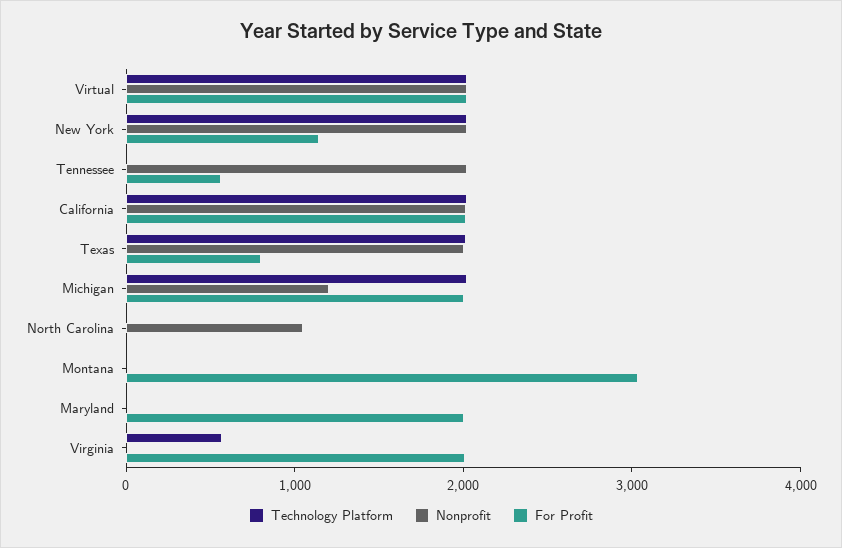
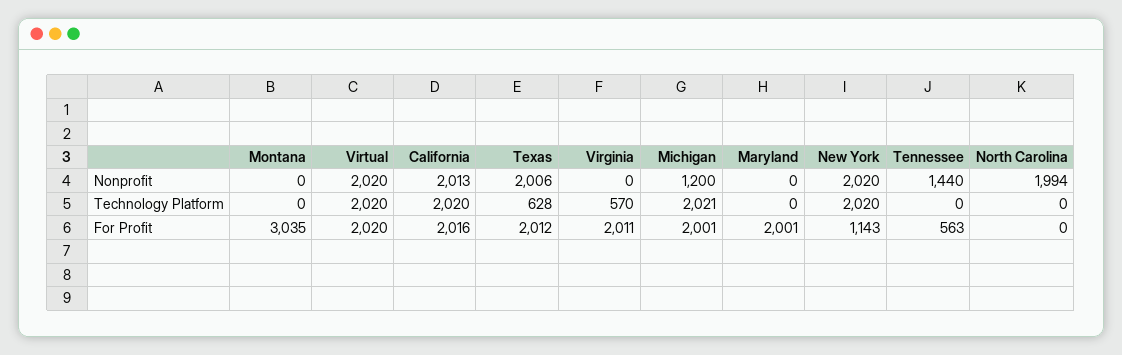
  {
    "Technology Platform": {
      "Virtual": 2020,
      "New York": 2020,
      "Tennessee": 0,
      "California": 2020,
-     "Texas": 2000,
+     "Texas": 628,
      "Michigan": 2021,
      "North Carolina": 0,
      "Montana": 0,
      "Maryland": 0,
      "Virginia": 570
    },
    "Nonprofit": {
      "Virtual": 2020,
      "New York": 2020,
-     "Tennessee": 2000,
+     "Tennessee": 1440,
      "California": 2013,
      "Texas": 2006,
      "Michigan": 1200,
-     "North Carolina": 1000,
+     "North Carolina": 1994,
      "Montana": 0,
      "Maryland": 0,
      "Virginia": 0
    },
    "For Profit": {
      "Virtual": 2020,
      "New York": 1143,
      "Tennessee": 563,
      "California": 2016,
-     "Texas": 800,
+     "Texas": 2012,
      "Michigan": 2001,
      "North Carolina": 0,
      "Montana": 3035,
      "Maryland": 2001,
      "Virginia": 2011
    }
  }

